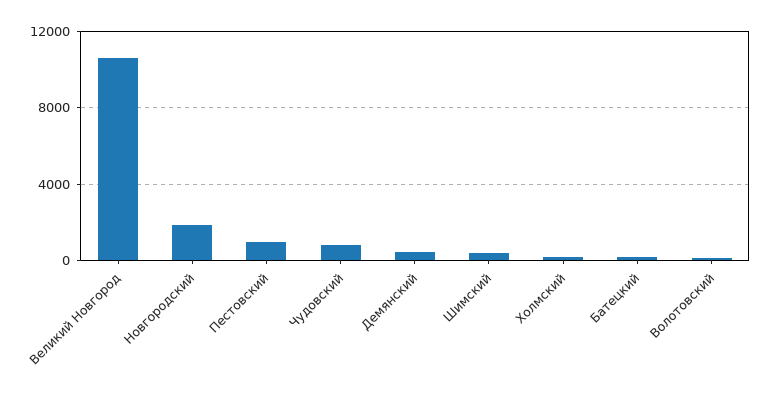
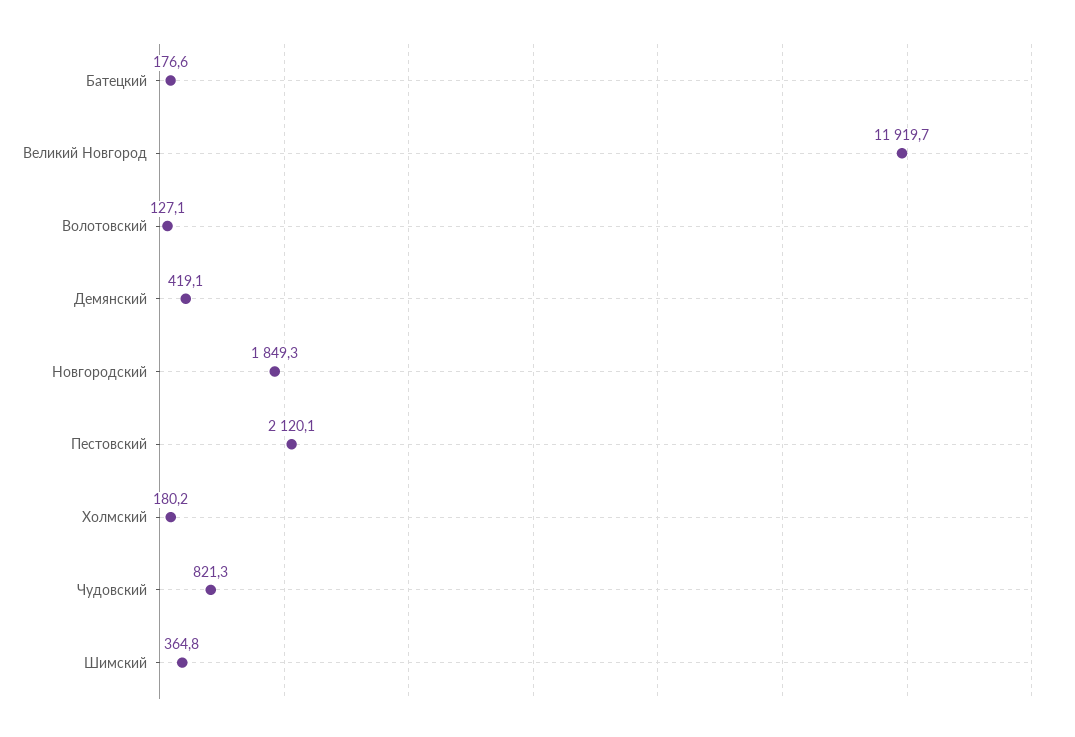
  {
-   "Великий Новгород": 10500,
+   "Великий Новгород": 11919.7,
    "Новгородский": 1849.3,
-   "Пестовский": 1000,
+   "Пестовский": 2120.1,
    "Чудовский": 821.3,
    "Демянский": 419.1,
    "Шимский": 364.8,
    "Холмский": 180.2,
    "Батецкий": 176.6,
    "Волотовский": 127.1
  }

